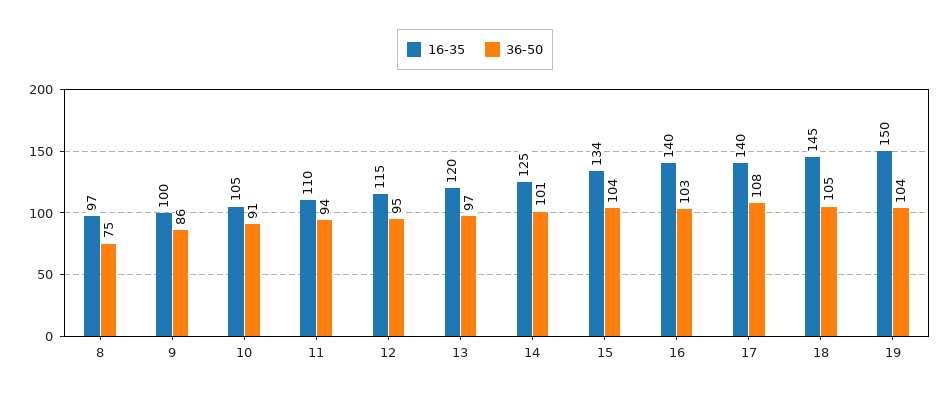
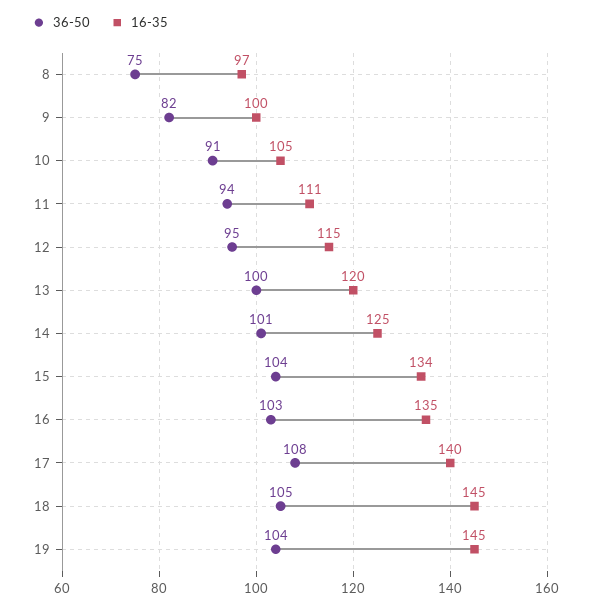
  {
    "16-35": {
      "8": 97,
      "9": 100,
      "10": 105,
-     "11": 110,
+     "11": 111,
      "12": 115,
      "13": 120,
      "14": 125,
      "15": 134,
-     "16": 140,
+     "16": 135,
      "17": 140,
      "18": 145,
-     "19": 150
+     "19": 145
    },
    "36-50": {
      "8": 75,
-     "9": 86,
+     "9": 82,
      "10": 91,
      "11": 94,
      "12": 95,
-     "13": 97,
+     "13": 100,
      "14": 101,
      "15": 104,
      "16": 103,
      "17": 108,
      "18": 105,
      "19": 104
    }
  }

